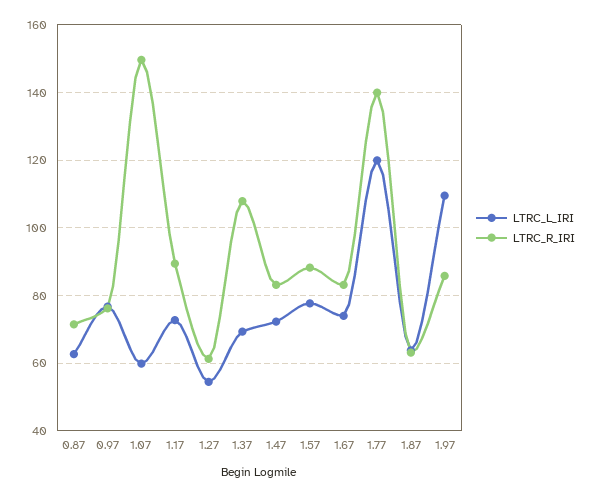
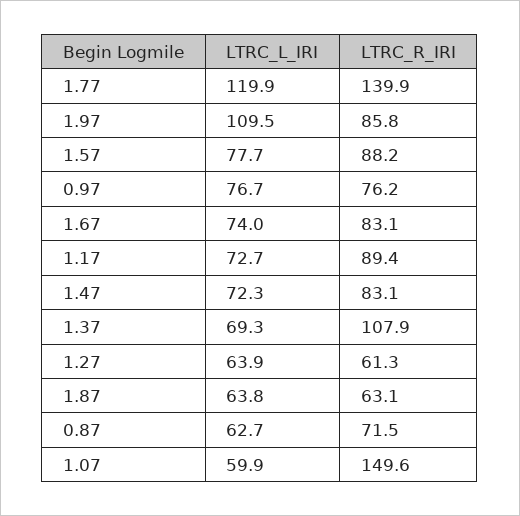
  {
    "LTRC_L_IRI": {
      "0.87": 62.7,
      "0.97": 76.7,
      "1.07": 59.9,
      "1.17": 72.7,
-     "1.27": 54,
+     "1.27": 63.9,
      "1.37": 69.3,
      "1.47": 72.3,
      "1.57": 77.7,
      "1.67": 74,
      "1.77": 119.9,
      "1.87": 63.8,
      "1.97": 109.5
    },
    "LTRC_R_IRI": {
      "0.87": 71.5,
      "0.97": 76.2,
      "1.07": 149.6,
      "1.17": 89.4,
      "1.27": 61.3,
      "1.37": 107.9,
      "1.47": 83.1,
      "1.57": 88.2,
      "1.67": 83.1,
      "1.77": 139.9,
      "1.87": 63.1,
      "1.97": 85.8
    }
  }

